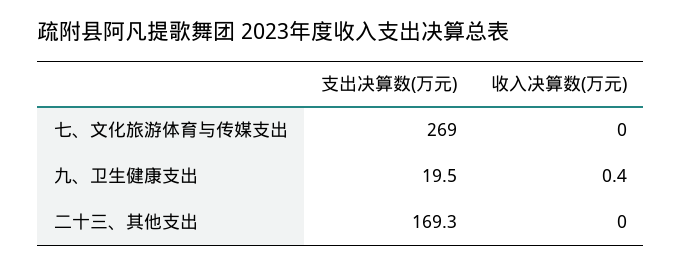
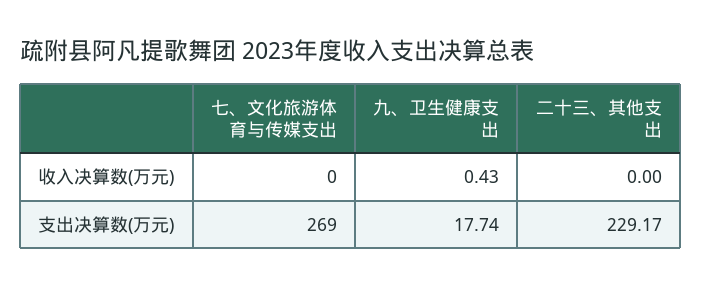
  {
    "支出决算数(万元)": {
      "七、文化旅游体育与传媒支出": 269,
-     "九、卫生健康支出": 19.5,
+     "九、卫生健康支出": 17.74,
-     "二十三、其他支出": 169.3
+     "二十三、其他支出": 229.17
    },
    "收入决算数(万元)": {
      "七、文化旅游体育与传媒支出": 0,
      "九、卫生健康支出": 0.43,
      "二十三、其他支出": 0
    }
  }

